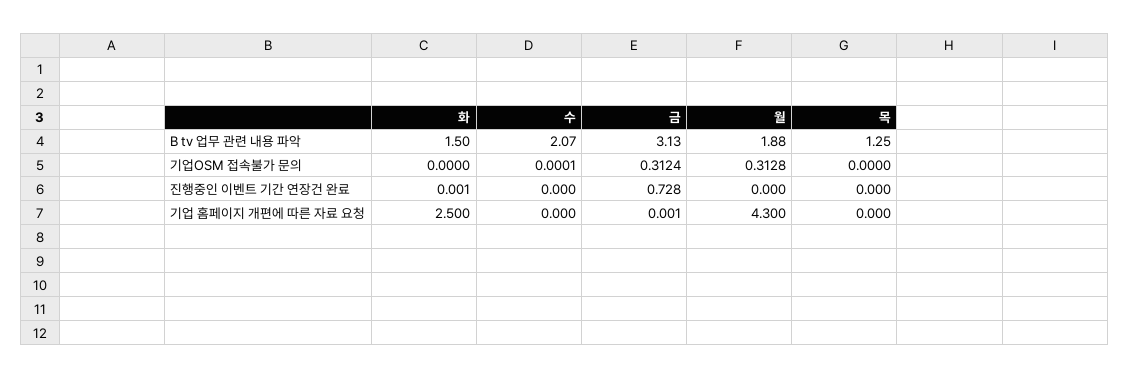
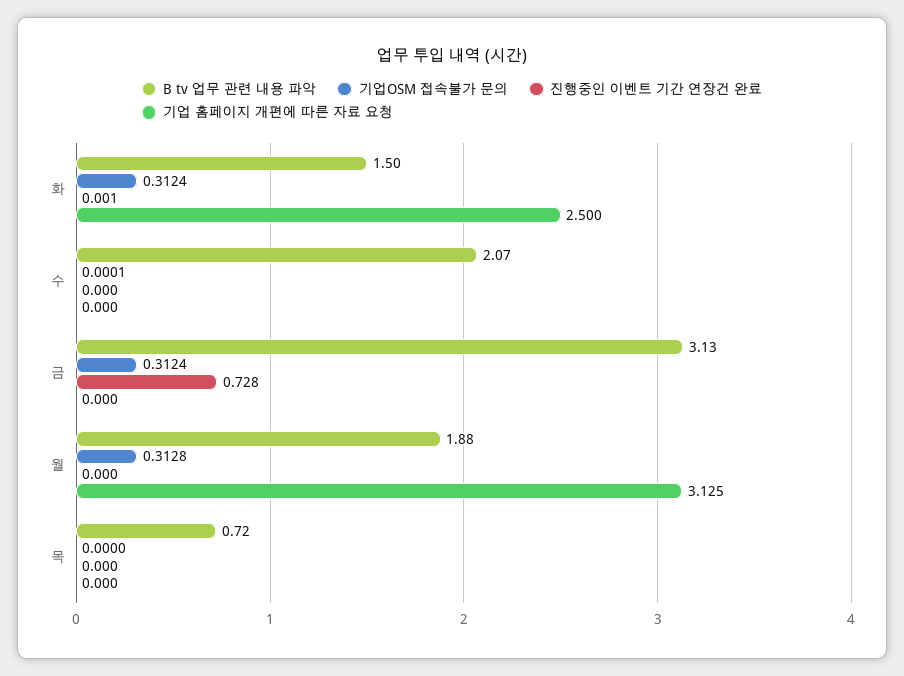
  {
    "B tv 업무 관련 내용 파악": {
      "화": 1.5,
      "수": 2.07,
      "금": 3.13,
      "월": 1.88,
-     "목": 1.25
+     "목": 0.72
    },
    "기업OSM 접속불가 문의": {
-     "화": 0,
+     "화": 0.3124,
      "수": 0.0001,
      "금": 0.3124,
      "월": 0.3128,
      "목": 0
    },
    "진행중인 이벤트 기간 연장건 완료": {
      "화": 0.001,
      "수": 0,
      "금": 0.728,
      "월": 0,
      "목": 0
    },
    "기업 홈페이지 개편에 따른 자료 요청": {
      "화": 2.5,
      "수": 0,
-     "금": 0.001,
+     "금": 0,
-     "월": 4.3,
+     "월": 3.125,
      "목": 0
    }
  }

